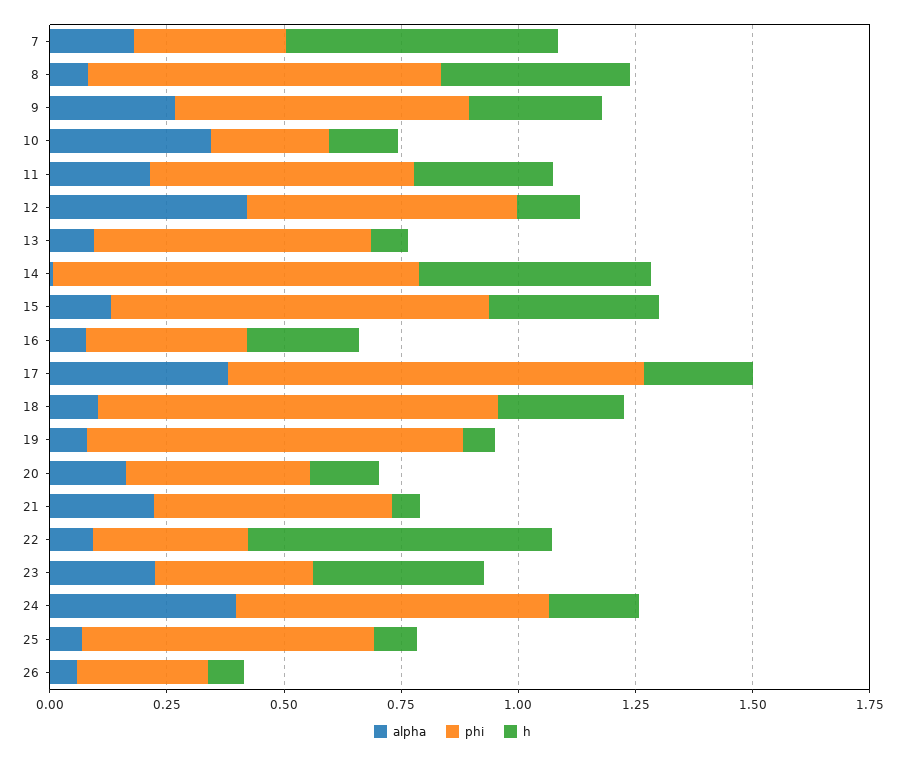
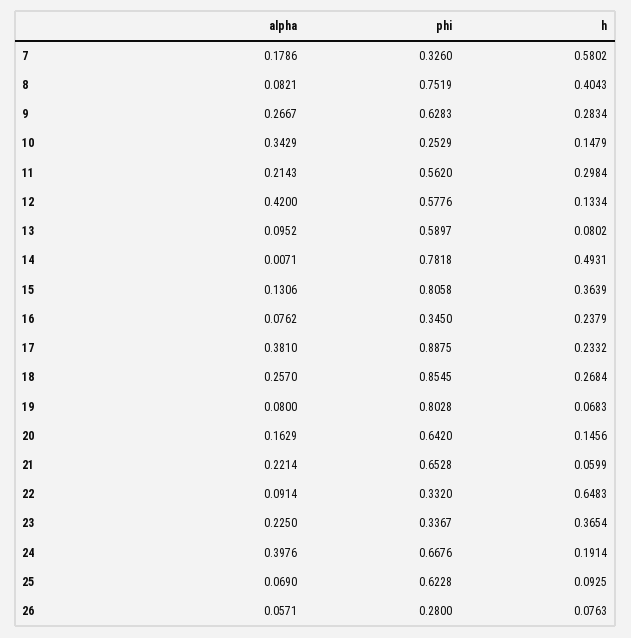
  {
    "alpha": {
      "7": 0.1786,
      "8": 0.0821,
      "9": 0.2667,
      "10": 0.3429,
      "11": 0.2143,
      "12": 0.42,
      "13": 0.0952,
      "14": 0.0071,
      "15": 0.1306,
      "16": 0.0762,
      "17": 0.381,
-     "18": 0.1,
+     "18": 0.257,
      "19": 0.08,
      "20": 0.1629,
      "21": 0.2214,
      "22": 0.0914,
      "23": 0.225,
      "24": 0.3976,
      "25": 0.069,
      "26": 0.0571
    },
    "phi": {
      "7": 0.326,
      "8": 0.7519,
      "9": 0.6283,
      "10": 0.2529,
      "11": 0.562,
      "12": 0.5776,
      "13": 0.5897,
      "14": 0.7818,
      "15": 0.8058,
      "16": 0.345,
      "17": 0.8875,
      "18": 0.8545,
      "19": 0.8028,
-     "20": 0.4,
+     "20": 0.642,
-     "21": 0.5,
+     "21": 0.6528,
      "22": 0.332,
      "23": 0.3367,
      "24": 0.6676,
      "25": 0.6228,
      "26": 0.28
    },
    "h": {
      "7": 0.5802,
      "8": 0.4043,
      "9": 0.2834,
      "10": 0.1479,
      "11": 0.2984,
      "12": 0.1334,
      "13": 0.0802,
      "14": 0.4931,
      "15": 0.3639,
      "16": 0.2379,
      "17": 0.2332,
      "18": 0.2684,
      "19": 0.0683,
      "20": 0.1456,
      "21": 0.0599,
      "22": 0.6483,
      "23": 0.3654,
      "24": 0.1914,
      "25": 0.0925,
      "26": 0.0763
    }
  }

